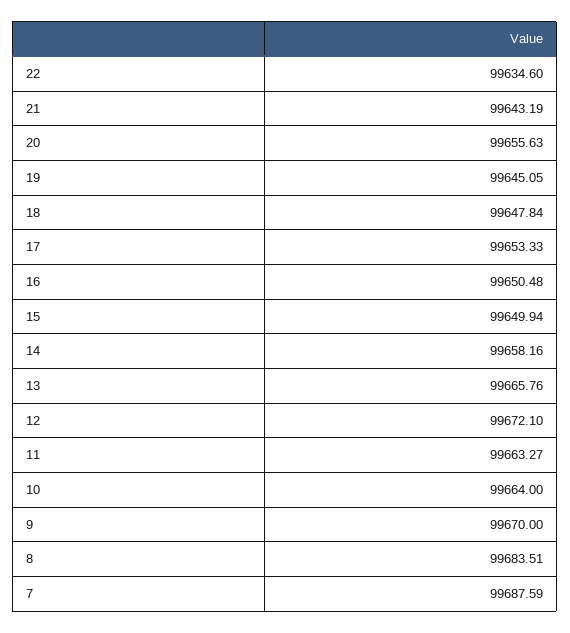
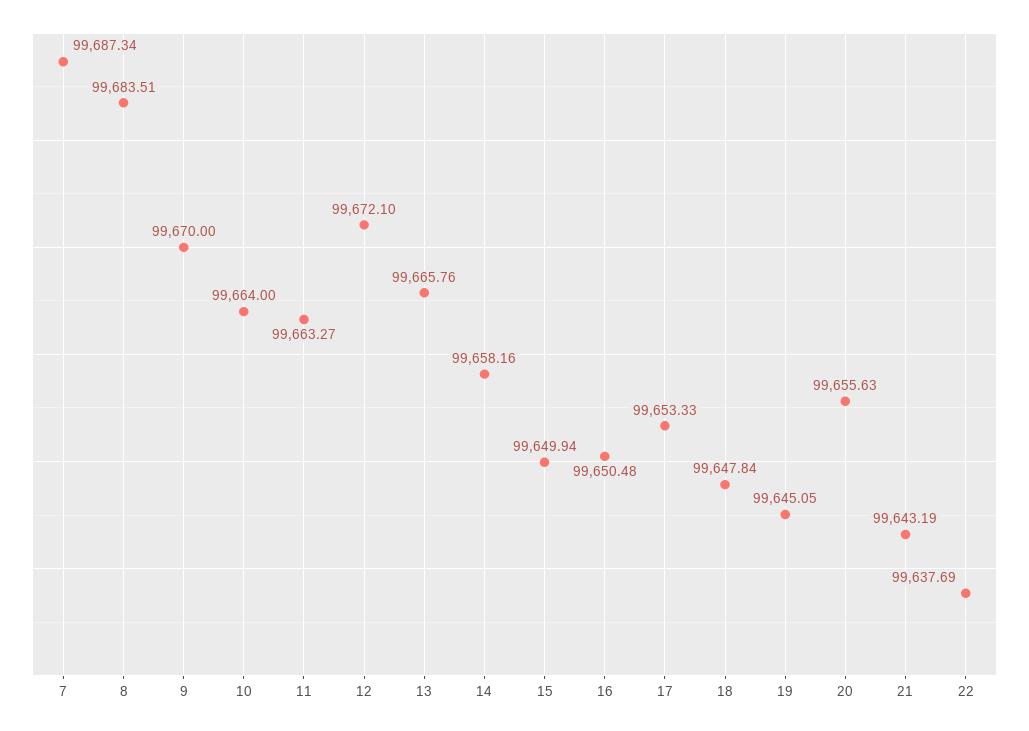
  {
-   "22": 99634.6,
+   "22": 99637.69,
    "21": 99643.19,
    "20": 99655.63,
    "19": 99645.05,
    "18": 99647.84,
    "17": 99653.33,
    "16": 99650.48,
    "15": 99649.94,
    "14": 99658.16,
    "13": 99665.76,
    "12": 99672.1,
    "11": 99663.27,
    "10": 99664,
    "9": 99670,
    "8": 99683.51,
-   "7": 99687.59
+   "7": 99687.34
  }

